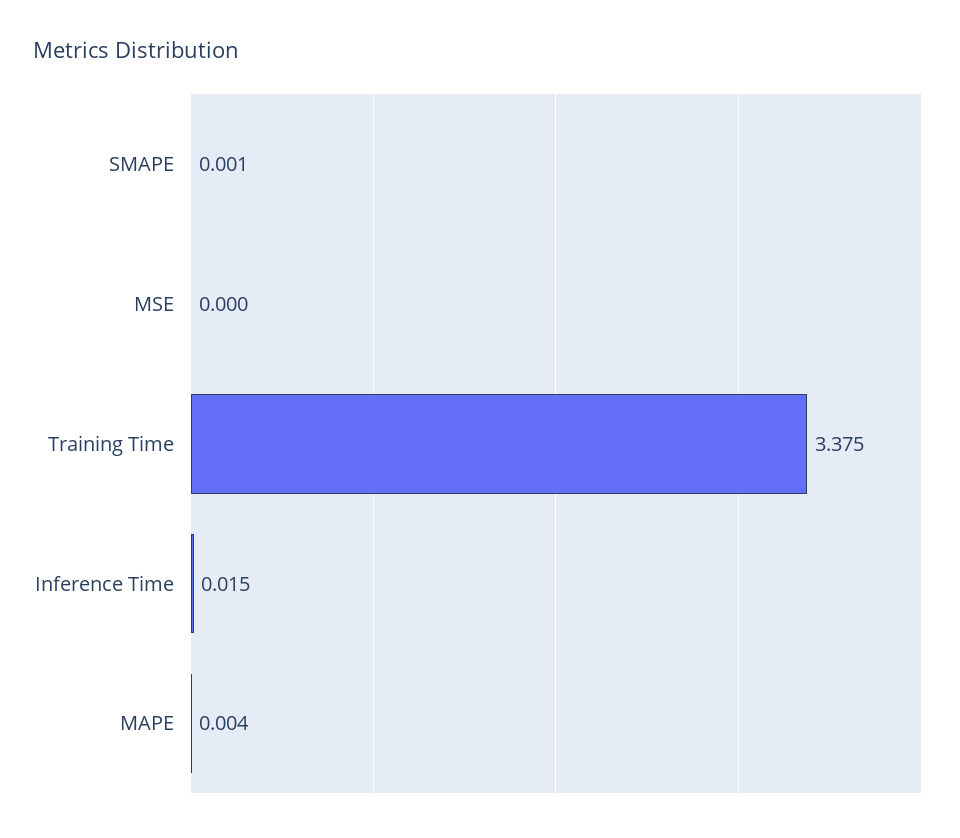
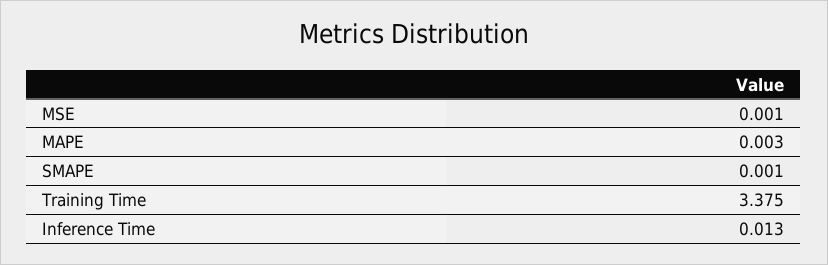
  {
    "SMAPE": 0.001,
-   "MSE": 0,
+   "MSE": 0.001,
    "Training Time": 3.375,
-   "Inference Time": 0.015,
+   "Inference Time": 0.013,
-   "MAPE": 0.004
+   "MAPE": 0.003
  }

